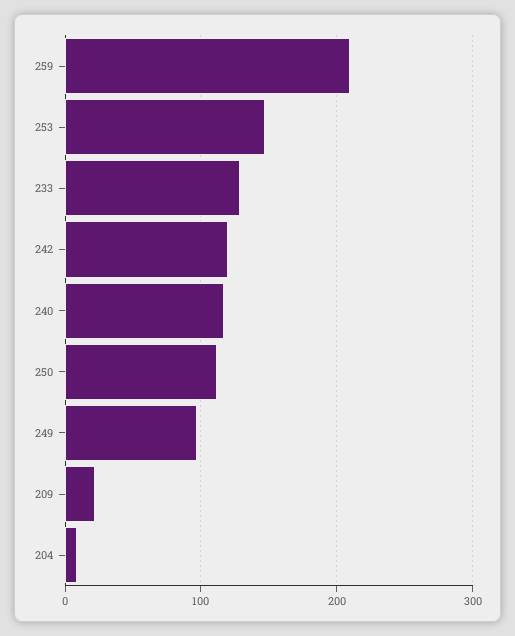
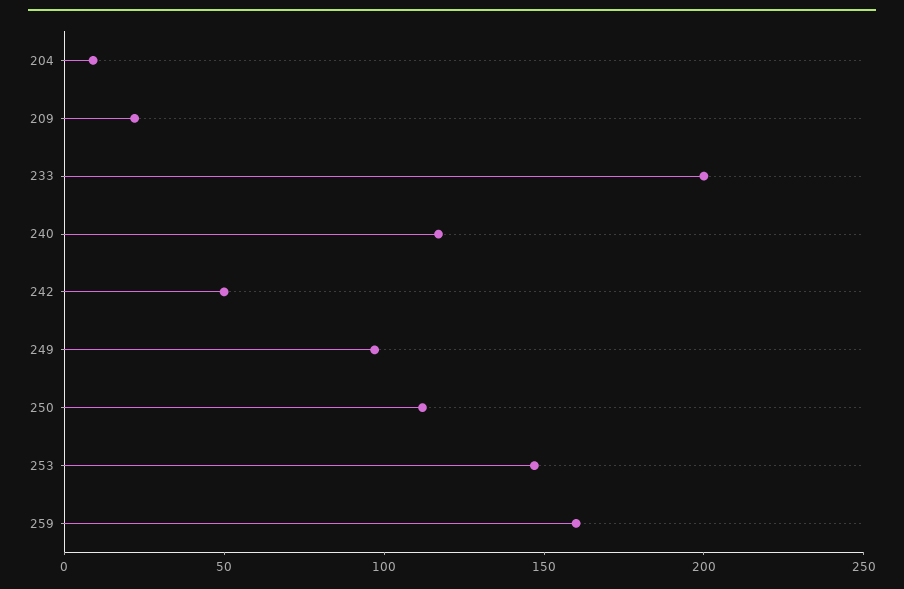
  {
-   "259": 210,
+   "259": 160,
    "253": 150,
-   "233": 130,
+   "233": 200,
-   "242": 120,
+   "242": 50,
    "240": 120,
    "250": 110,
    "249": 100,
    "209": 20,
    "204": 10
  }

